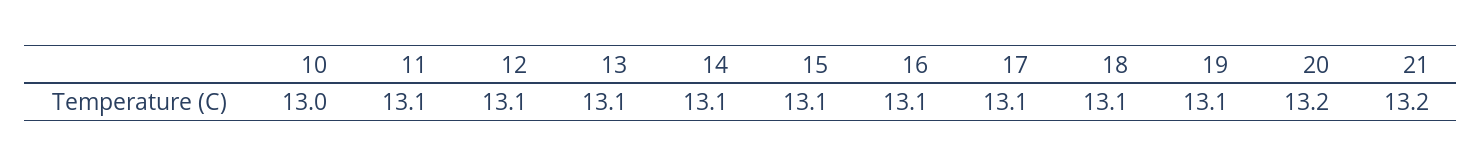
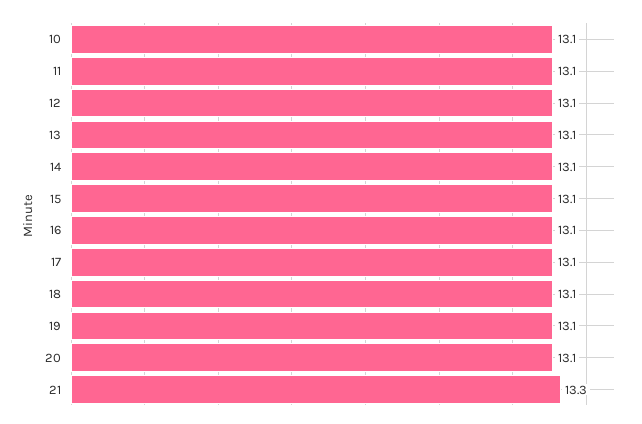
  {
-   "10": 13,
+   "10": 13.1,
    "11": 13.1,
    "12": 13.1,
    "13": 13.1,
    "14": 13.1,
    "15": 13.1,
    "16": 13.1,
    "17": 13.1,
    "18": 13.1,
    "19": 13.1,
-   "20": 13.2,
+   "20": 13.1,
-   "21": 13.2
+   "21": 13.3
  }

